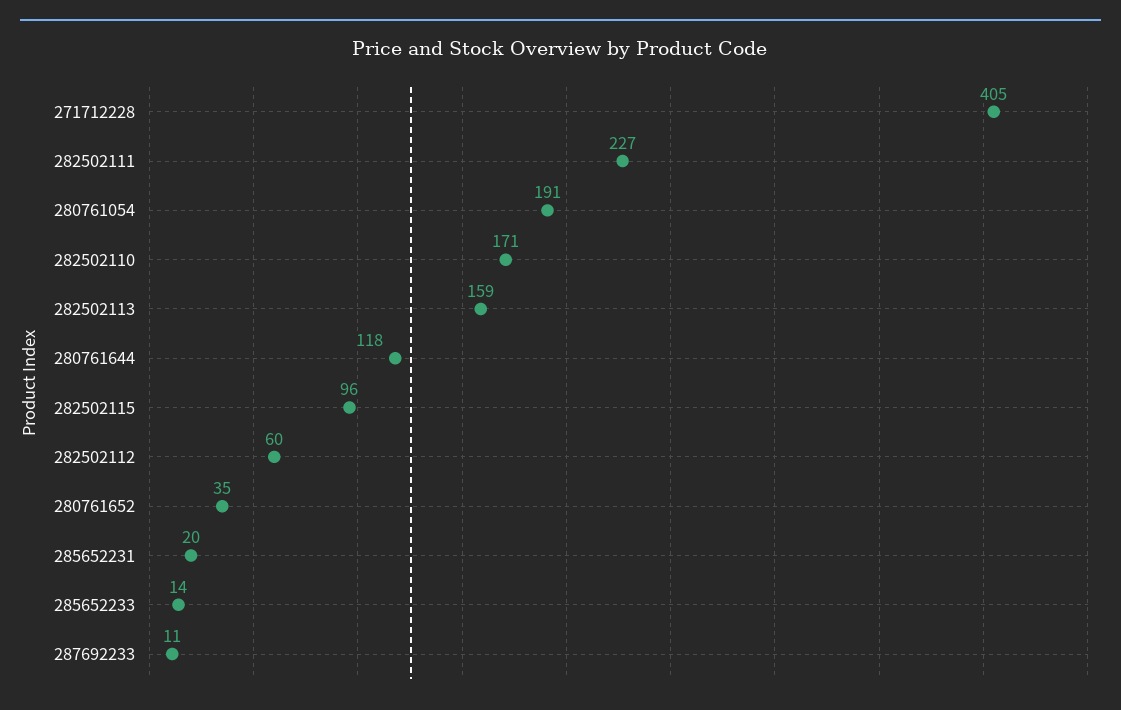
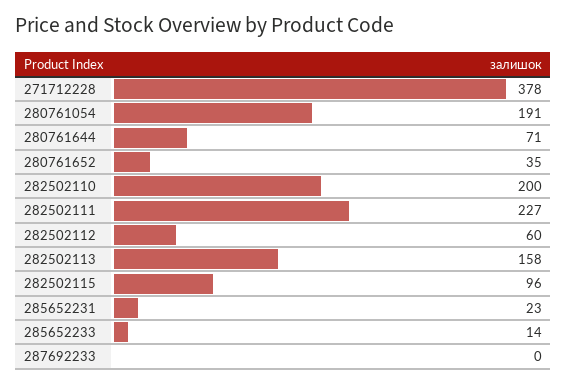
  {
-   "271712228": 405,
+   "271712228": 378,
    "282502111": 227,
    "280761054": 191,
-   "282502110": 171,
+   "282502110": 200,
-   "282502113": 159,
+   "282502113": 158,
-   "280761644": 118,
+   "280761644": 71,
    "282502115": 96,
    "282502112": 60,
    "280761652": 35,
-   "285652231": 20,
+   "285652231": 23,
    "285652233": 14,
-   "287692233": 11
+   "287692233": 0
  }

